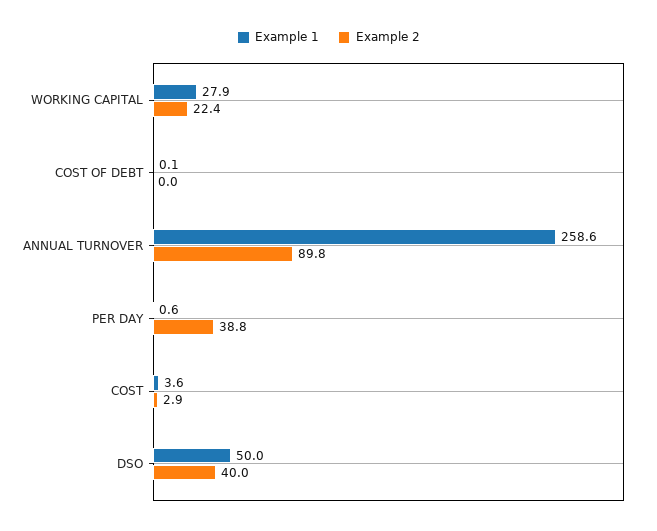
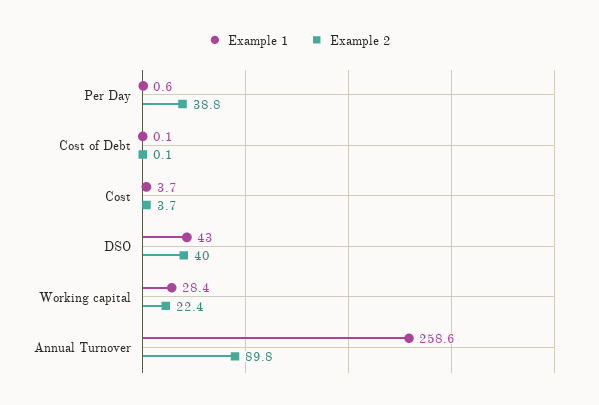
  {
    "Example 1": {
-     "WORKING CAPITAL": 27.9,
+     "WORKING CAPITAL": 28.4,
      "COST OF DEBT": 0.1,
      "ANNUAL TURNOVER": 258.6,
      "PER DAY": 0.6,
-     "COST": 3.6,
+     "COST": 3.7,
-     "DSO": 50
+     "DSO": 43
    },
    "Example 2": {
      "WORKING CAPITAL": 22.4,
-     "COST OF DEBT": 0,
+     "COST OF DEBT": 0.1,
      "ANNUAL TURNOVER": 89.8,
      "PER DAY": 38.8,
-     "COST": 2.9,
+     "COST": 3.7,
      "DSO": 40
    }
  }

